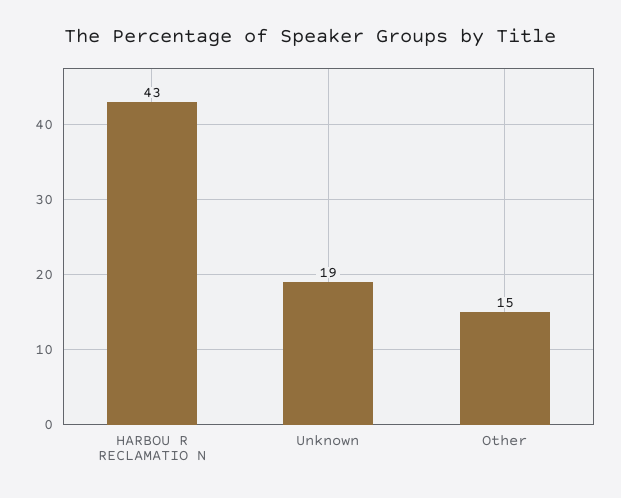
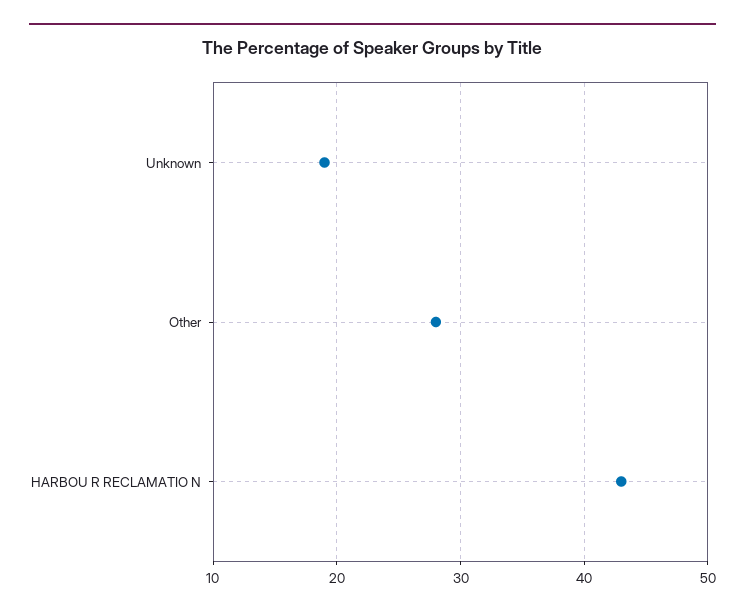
  {
    "HARBOU R RECLAMATIO N": 43,
    "Unknown": 19,
-   "Other": 15
+   "Other": 28
  }

